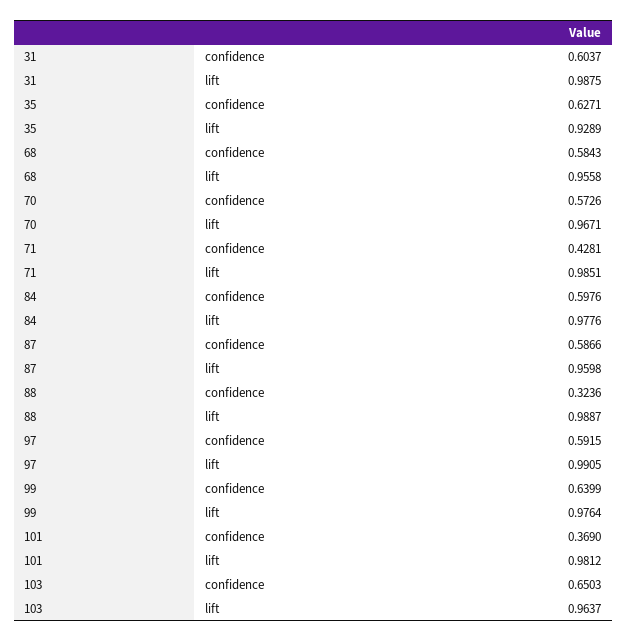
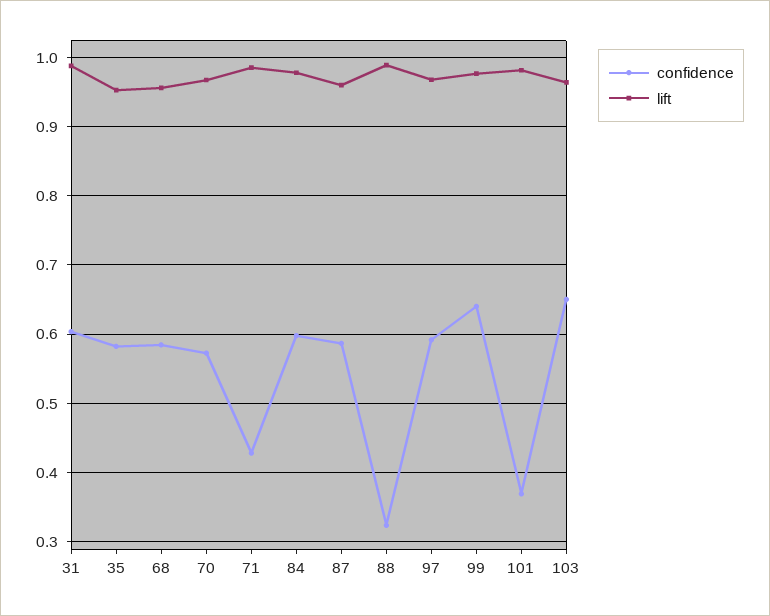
  {
    "confidence": {
      "31": 0.6037,
-     "35": 0.6271,
+     "35": 0.58,
      "68": 0.5843,
      "70": 0.5726,
      "71": 0.4281,
      "84": 0.5976,
      "87": 0.5866,
      "88": 0.3236,
      "97": 0.5915,
      "99": 0.6399,
      "101": 0.369,
      "103": 0.6503
    },
    "lift": {
      "31": 0.9875,
-     "35": 0.9289,
+     "35": 0.95,
      "68": 0.9558,
      "70": 0.9671,
      "71": 0.9851,
      "84": 0.9776,
      "87": 0.9598,
      "88": 0.9887,
-     "97": 0.9905,
+     "97": 0.97,
      "99": 0.9764,
      "101": 0.9812,
      "103": 0.9637
    }
  }

